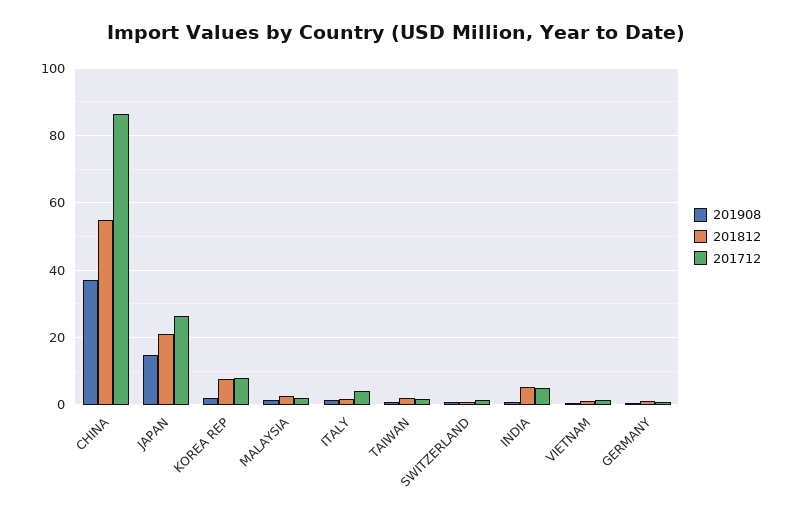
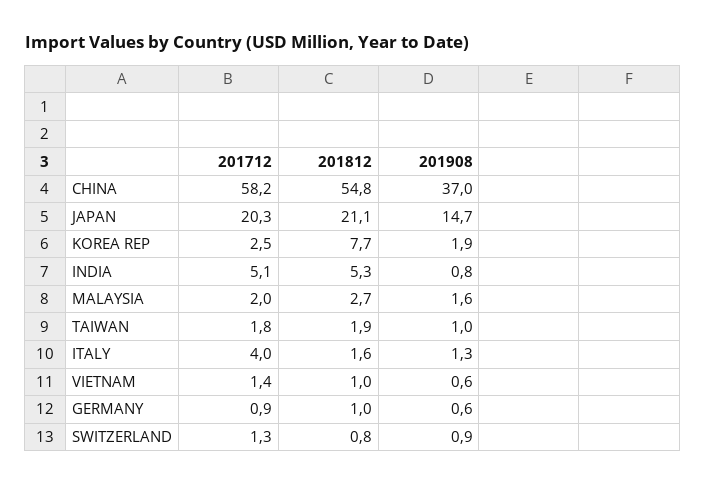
  {
    "201908": {
      "CHINA": 37,
      "JAPAN": 14.7,
      "KOREA REP": 1.9,
      "MALAYSIA": 1.6,
      "ITALY": 1.3,
      "TAIWAN": 1,
      "SWITZERLAND": 0.9,
      "INDIA": 0.8,
      "VIETNAM": 0.6,
      "GERMANY": 0.6
    },
    "201812": {
      "CHINA": 54.8,
      "JAPAN": 21.1,
      "KOREA REP": 7.7,
      "MALAYSIA": 2.7,
      "ITALY": 1.6,
      "TAIWAN": 1.9,
      "SWITZERLAND": 0.8,
      "INDIA": 5.3,
      "VIETNAM": 1,
      "GERMANY": 1
    },
    "201712": {
-     "CHINA": 86,
+     "CHINA": 58.2,
-     "JAPAN": 26,
+     "JAPAN": 20.3,
-     "KOREA REP": 8,
+     "KOREA REP": 2.5,
      "MALAYSIA": 2,
      "ITALY": 4,
      "TAIWAN": 1.8,
      "SWITZERLAND": 1.3,
      "INDIA": 5.1,
      "VIETNAM": 1.4,
      "GERMANY": 0.9
    }
  }

